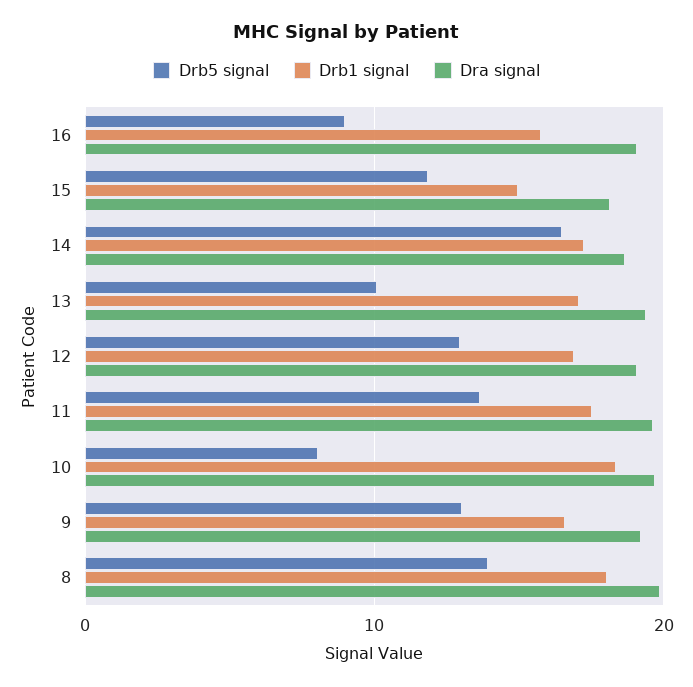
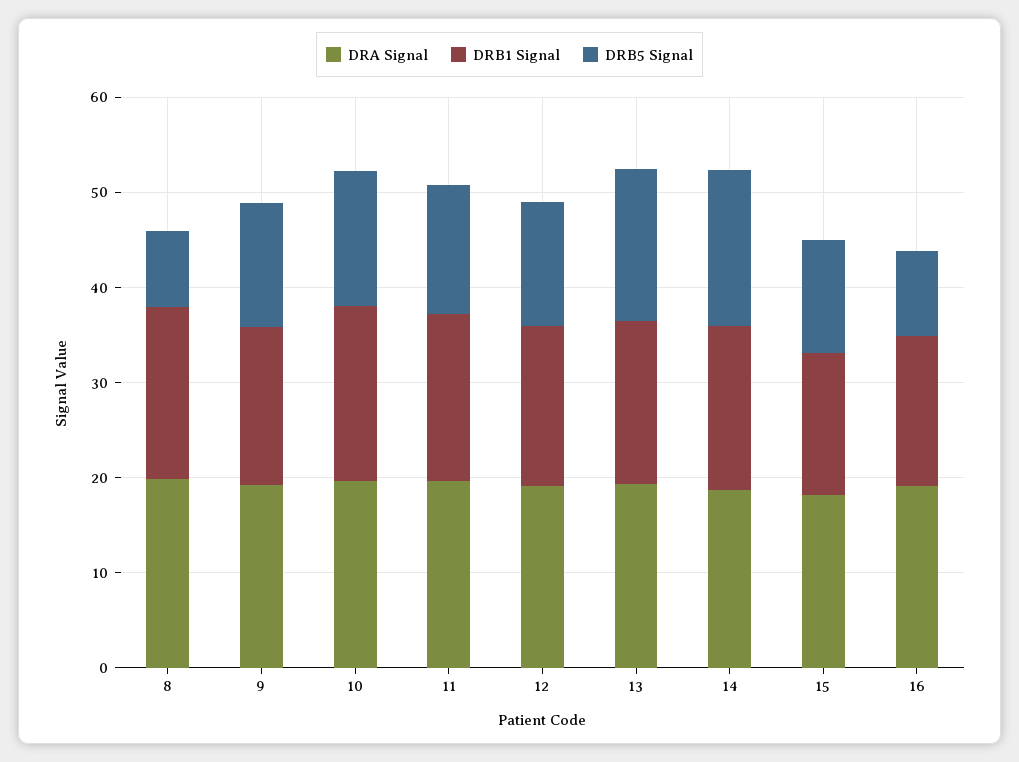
  {
    "Drb5 signal": {
      "16": 9,
      "15": 12,
      "14": 16,
-     "13": 10,
+     "13": 16,
      "12": 13,
      "11": 14,
-     "10": 8,
+     "10": 14,
      "9": 13,
-     "8": 14
+     "8": 8
    },
    "Drb1 signal": {
      "16": 16,
      "15": 15,
      "14": 17,
      "13": 17,
      "12": 17,
      "11": 18,
      "10": 18,
      "9": 17,
      "8": 18
    },
    "Dra signal": {
      "16": 19,
      "15": 18,
      "14": 19,
      "13": 19,
      "12": 19,
      "11": 20,
      "10": 20,
      "9": 19,
      "8": 20
    }
  }

